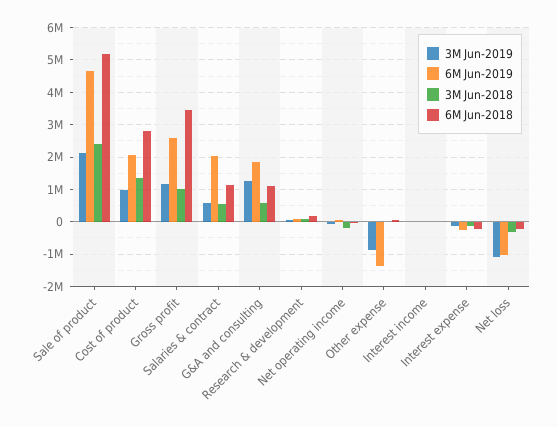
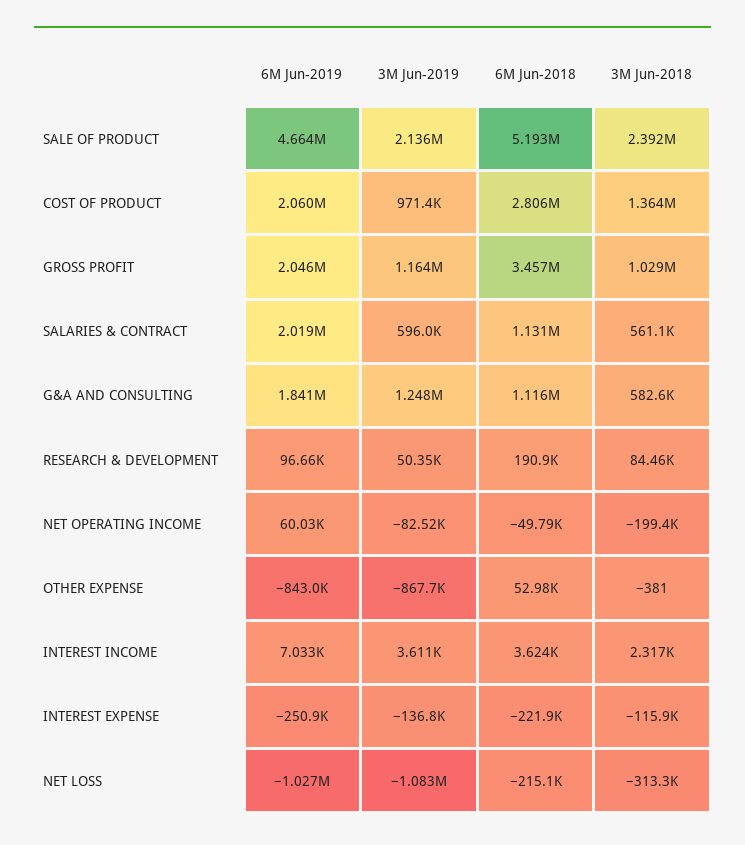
  {
    "3M Jun-2019": {
      "Sale of product": 2136000,
      "Cost of product": 971400,
      "Gross profit": 1164000,
      "Salaries & contract": 596000,
      "G&A and consulting": 1248000,
      "Research & development": 50350,
      "Net operating income": -82520,
      "Other expense": -867700,
      "Interest income": 3611,
      "Interest expense": -136800,
      "Net loss": -1083000
    },
    "6M Jun-2019": {
      "Sale of product": 4664000,
      "Cost of product": 2060000,
-     "Gross profit": 2600000,
+     "Gross profit": 2046000,
      "Salaries & contract": 2019000,
      "G&A and consulting": 1841000,
      "Research & development": 96660,
      "Net operating income": 60030,
-     "Other expense": -1400000,
+     "Other expense": -843000,
      "Interest income": 7033,
      "Interest expense": -250900,
      "Net loss": -1027000
    },
    "3M Jun-2018": {
      "Sale of product": 2392000,
      "Cost of product": 1364000,
      "Gross profit": 1029000,
      "Salaries & contract": 561100,
      "G&A and consulting": 582600,
      "Research & development": 84460,
      "Net operating income": -199400,
      "Other expense": -381,
      "Interest income": 2317,
      "Interest expense": -115900,
      "Net loss": -313300
    },
    "6M Jun-2018": {
      "Sale of product": 5193000,
      "Cost of product": 2806000,
      "Gross profit": 3457000,
      "Salaries & contract": 1131000,
      "G&A and consulting": 1116000,
      "Research & development": 190900,
      "Net operating income": -49790,
      "Other expense": 52980,
      "Interest income": 3624,
      "Interest expense": -221900,
      "Net loss": -215100
    }
  }

